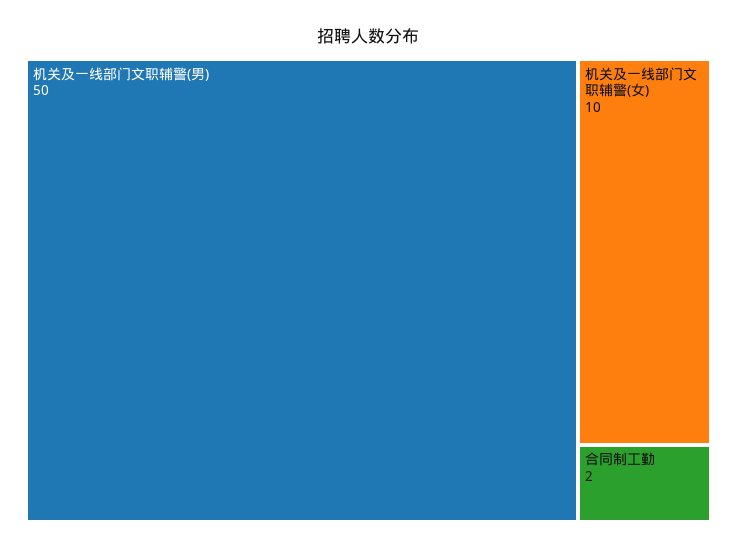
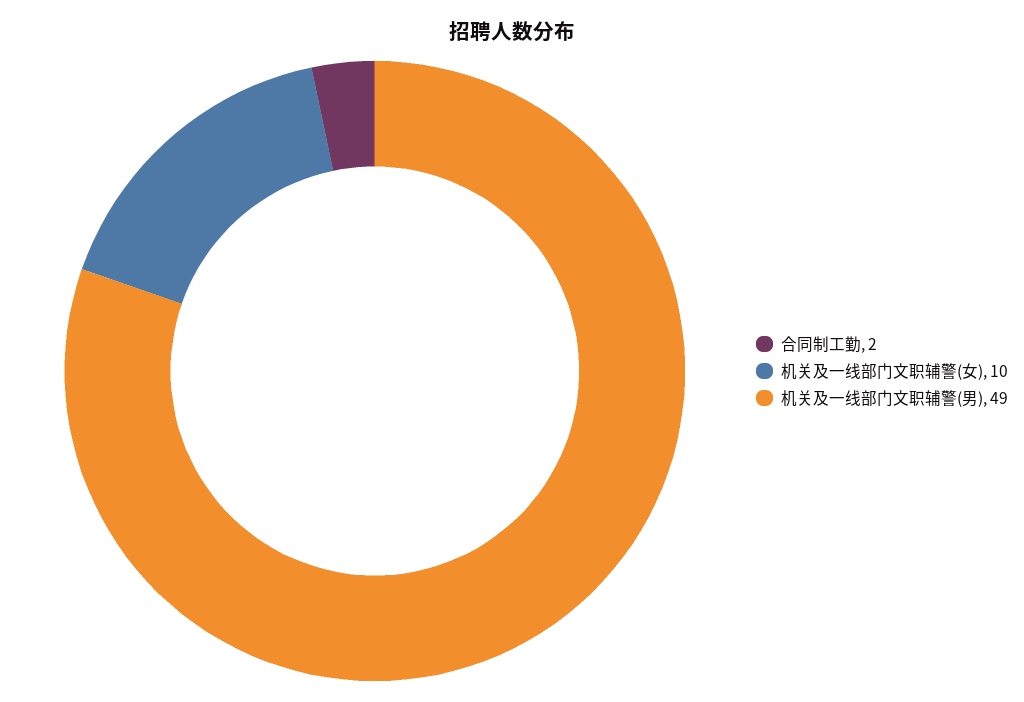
  {
-   "机关及一线部门文职辅警(男)": 50,
+   "机关及一线部门文职辅警(男)": 49,
    "机关及一线部门文职辅警(女)": 10,
    "合同制工勤": 2
  }

